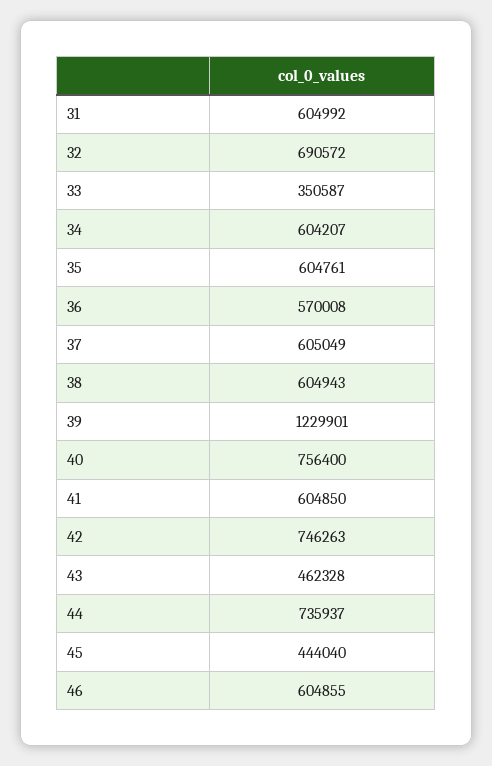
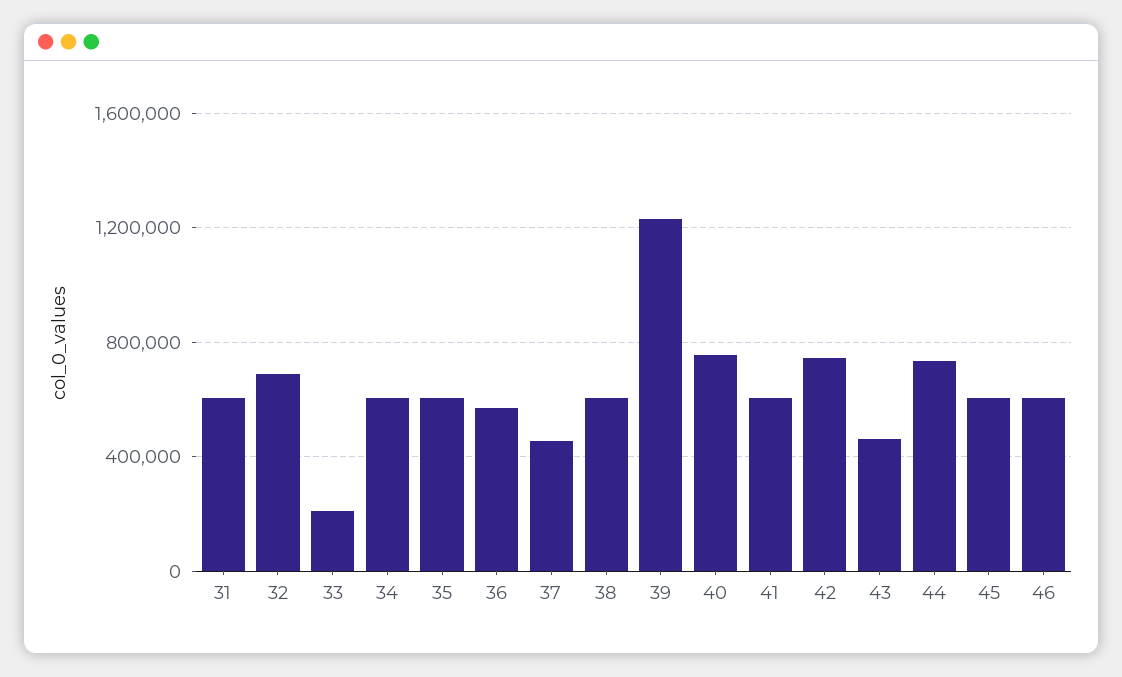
  {
    "31": 604992,
    "32": 690572,
-   "33": 350587,
+   "33": 200000,
    "34": 604207,
    "35": 604761,
    "36": 570008,
-   "37": 605049,
+   "37": 450000,
    "38": 604943,
    "39": 1229901,
    "40": 756400,
    "41": 604850,
    "42": 746263,
    "43": 462328,
    "44": 735937,
-   "45": 444040,
+   "45": 600000,
    "46": 604855
  }

